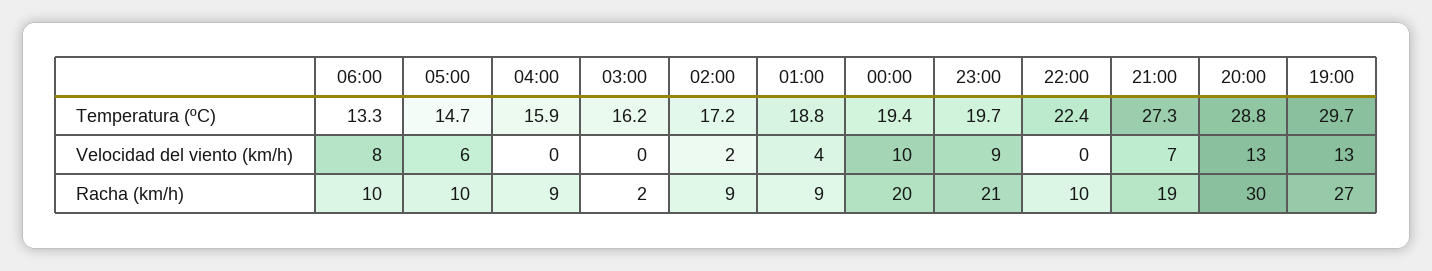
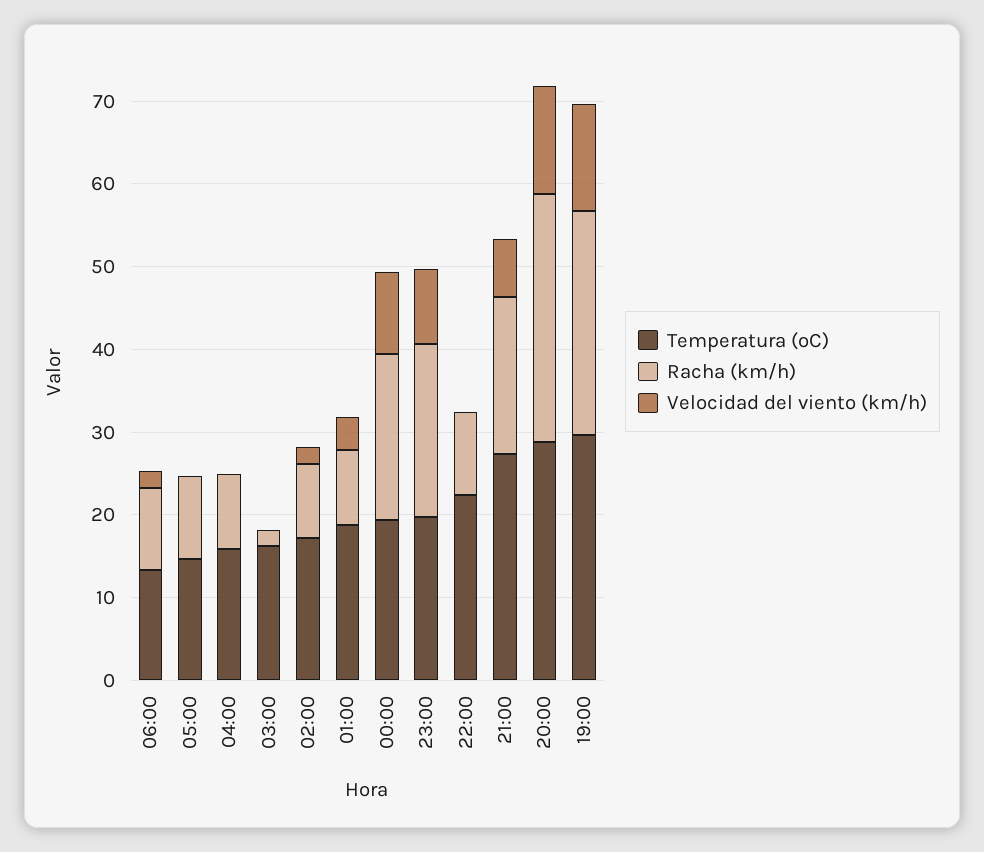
  {
    "Temperatura (ºC)": {
      "06:00": 13.3,
      "05:00": 14.7,
      "04:00": 15.9,
      "03:00": 16.2,
      "02:00": 17.2,
      "01:00": 18.8,
      "00:00": 19.4,
      "23:00": 19.7,
      "22:00": 22.4,
      "21:00": 27.3,
      "20:00": 28.8,
      "19:00": 29.7
    },
    "Velocidad del viento (km/h)": {
-     "06:00": 8,
+     "06:00": 2,
-     "05:00": 6,
+     "05:00": 0,
      "04:00": 0,
      "03:00": 0,
      "02:00": 2,
      "01:00": 4,
      "00:00": 10,
      "23:00": 9,
      "22:00": 0,
      "21:00": 7,
      "20:00": 13,
      "19:00": 13
    },
    "Racha (km/h)": {
      "06:00": 10,
      "05:00": 10,
      "04:00": 9,
      "03:00": 2,
      "02:00": 9,
      "01:00": 9,
      "00:00": 20,
      "23:00": 21,
      "22:00": 10,
      "21:00": 19,
      "20:00": 30,
      "19:00": 27
    }
  }

